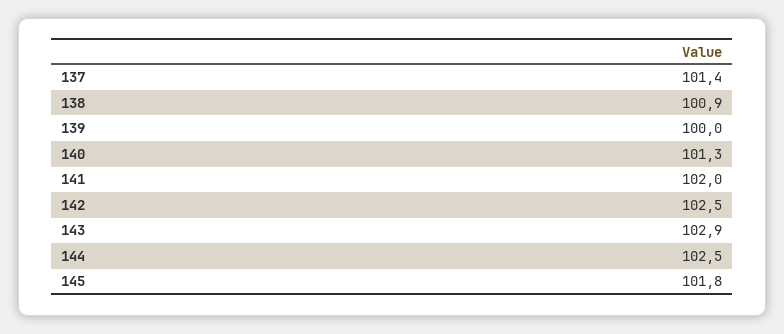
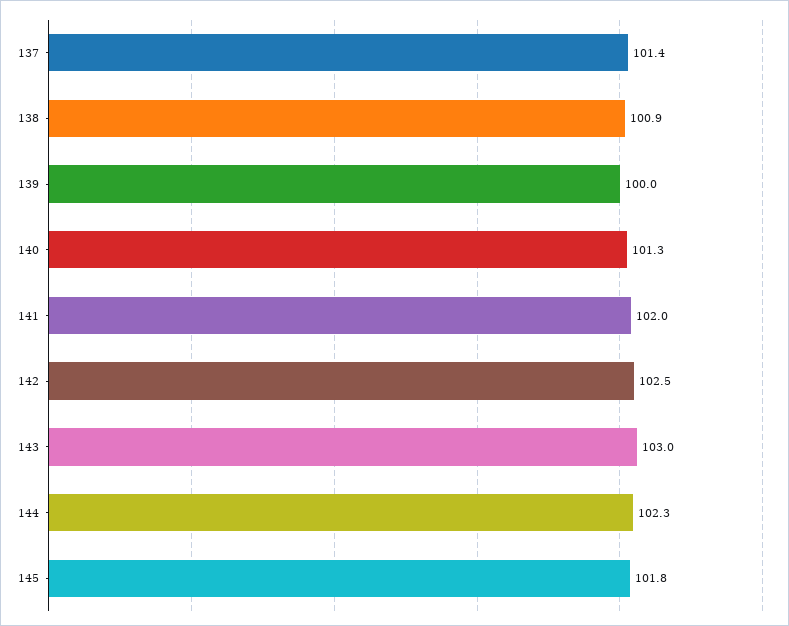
  {
    "137": 101.4,
    "138": 100.9,
    "139": 100,
    "140": 101.3,
    "141": 102,
    "142": 102.5,
-   "143": 102.9,
+   "143": 103,
-   "144": 102.5,
+   "144": 102.3,
    "145": 101.8
  }

